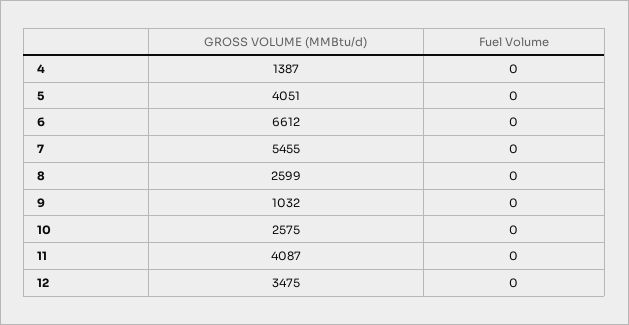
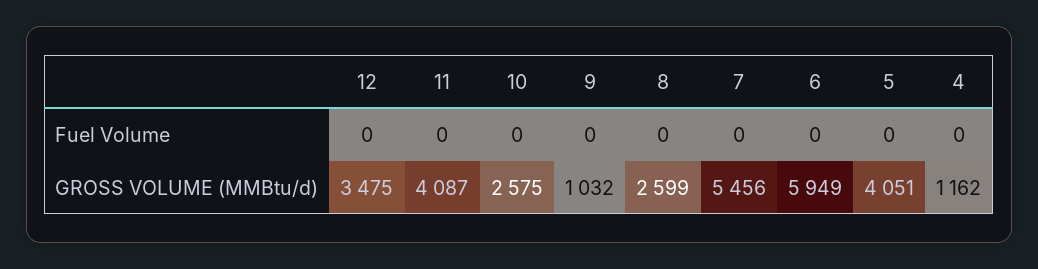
  {
    "GROSS VOLUME (MMBtu/d)": {
-     "4": 1387,
+     "4": 1162,
      "5": 4051,
-     "6": 6612,
+     "6": 5949,
-     "7": 5455,
+     "7": 5456,
      "8": 2599,
      "9": 1032,
      "10": 2575,
      "11": 4087,
      "12": 3475
    },
    "Fuel Volume": {
      "4": 0,
      "5": 0,
      "6": 0,
      "7": 0,
      "8": 0,
      "9": 0,
      "10": 0,
      "11": 0,
      "12": 0
    }
  }

